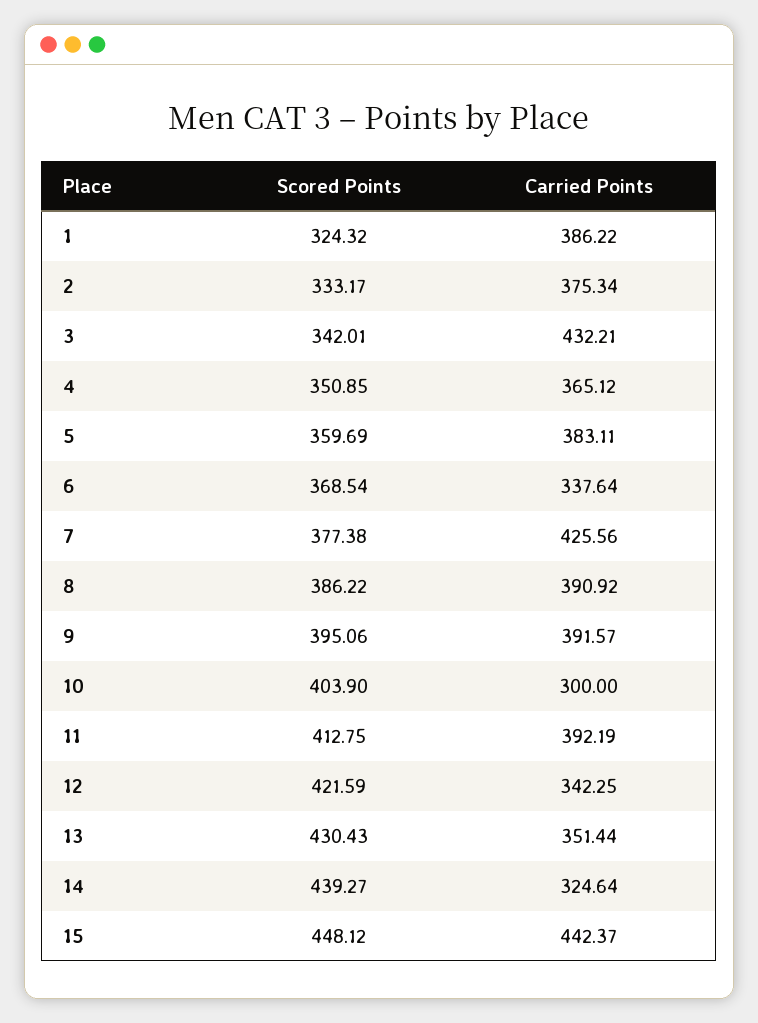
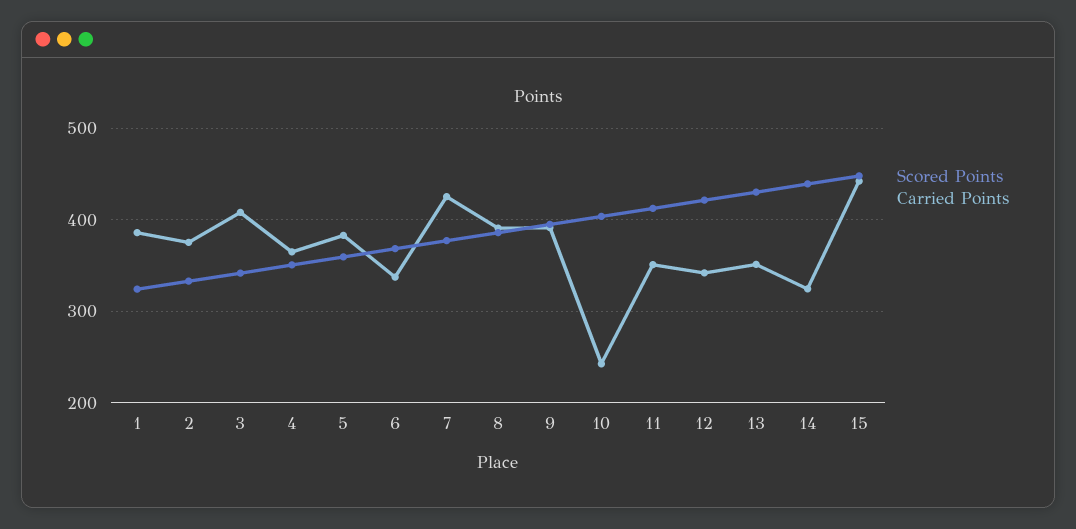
  {
    "Scored Points": {
      "1": 324.32,
      "2": 333.17,
      "3": 342.01,
      "4": 350.85,
      "5": 359.69,
      "6": 368.54,
      "7": 377.38,
      "8": 386.22,
      "9": 395.06,
      "10": 403.9,
      "11": 412.75,
      "12": 421.59,
      "13": 430.43,
      "14": 439.27,
      "15": 448.12
    },
    "Carried Points": {
      "1": 386.22,
      "2": 375.34,
-     "3": 432.21,
+     "3": 410,
      "4": 365.12,
      "5": 383.11,
      "6": 337.64,
      "7": 425.56,
      "8": 390.92,
      "9": 391.57,
-     "10": 300,
+     "10": 240,
-     "11": 392.19,
+     "11": 350,
      "12": 342.25,
      "13": 351.44,
      "14": 324.64,
      "15": 442.37
    }
  }

